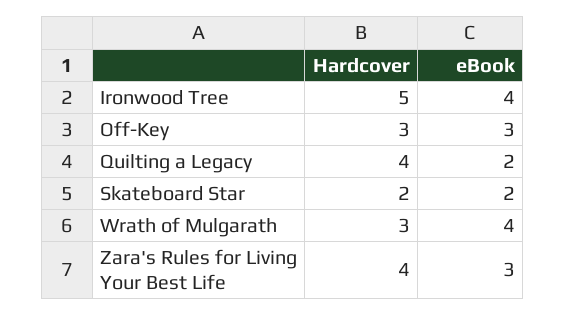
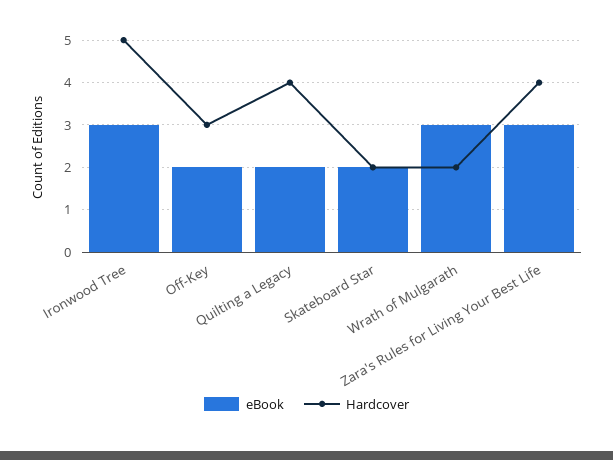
  {
    "Hardcover": {
      "Ironwood Tree": 5,
      "Off-Key": 3,
      "Quilting a Legacy": 4,
      "Skateboard Star": 2,
-     "Wrath of Mulgarath": 3,
+     "Wrath of Mulgarath": 2,
      "Zara's Rules for Living Your Best Life": 4
    },
    "eBook": {
-     "Ironwood Tree": 4,
+     "Ironwood Tree": 3,
-     "Off-Key": 3,
+     "Off-Key": 2,
      "Quilting a Legacy": 2,
      "Skateboard Star": 2,
-     "Wrath of Mulgarath": 4,
+     "Wrath of Mulgarath": 3,
      "Zara's Rules for Living Your Best Life": 3
    }
  }

